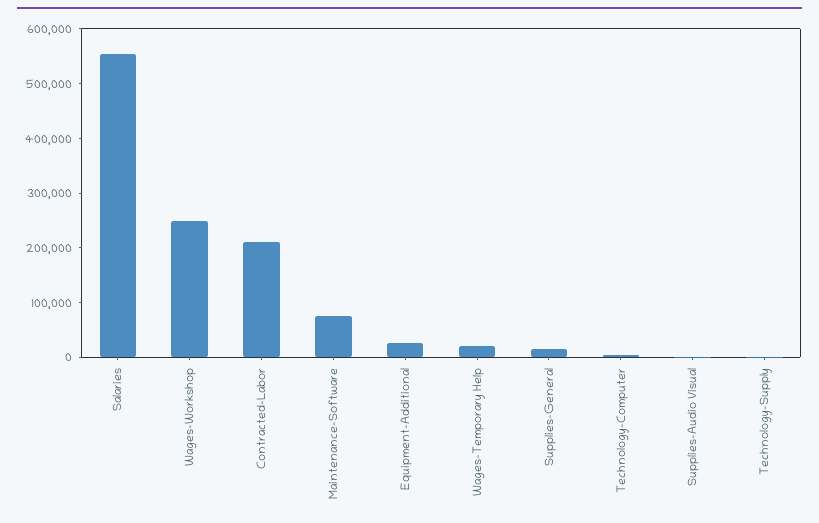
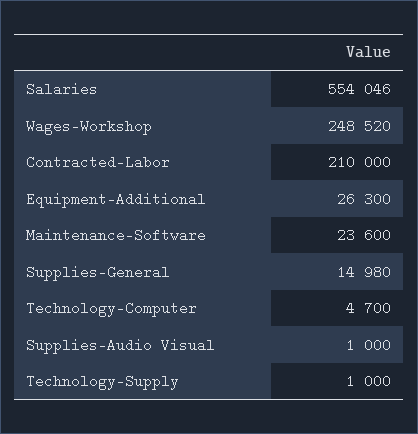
  {
    "Salaries": 554046,
    "Wages-Workshop": 248520,
    "Contracted-Labor": 210000,
-   "Maintenance-Software": 80000,
+   "Maintenance-Software": 23600,
    "Equipment-Additional": 26300,
-   "Wages-Temporary Help": 20000,
    "Supplies-General": 14980,
    "Technology-Computer": 4700,
    "Supplies-Audio Visual": 1000,
    "Technology-Supply": 1000
  }

